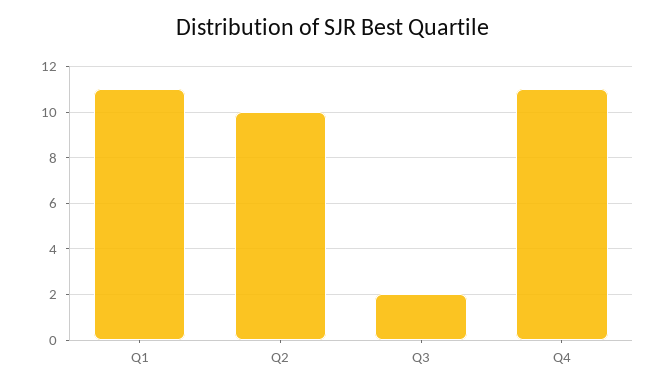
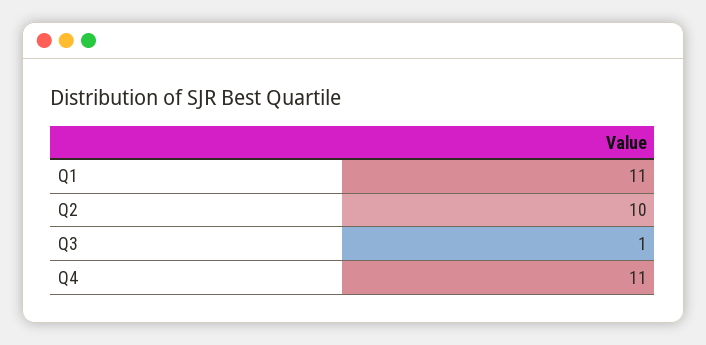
  {
    "Q1": 11,
    "Q2": 10,
-   "Q3": 2,
+   "Q3": 1,
    "Q4": 11
  }

